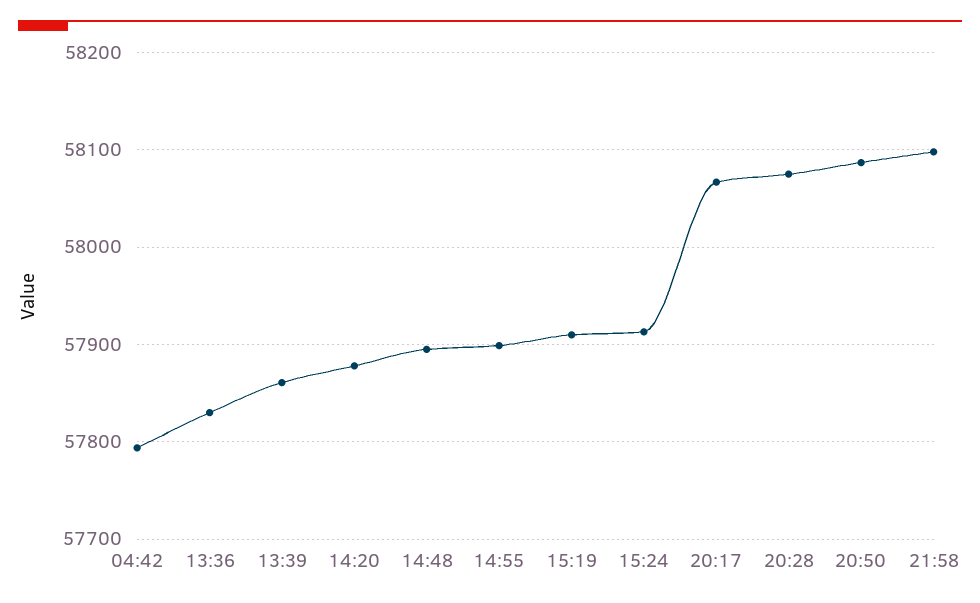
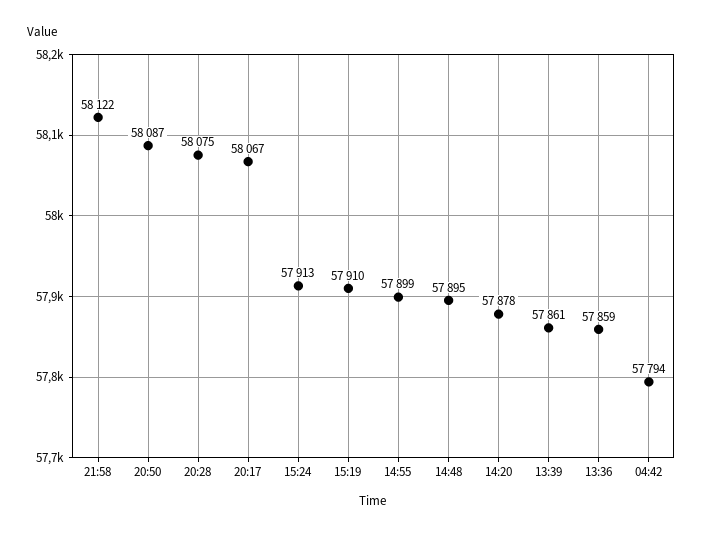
  {
    "04:42": 57794,
-   "13:36": 57830,
+   "13:36": 57859,
    "13:39": 57861,
    "14:20": 57878,
    "14:48": 57895,
    "14:55": 57899,
    "15:19": 57910,
    "15:24": 57913,
    "20:17": 58067,
    "20:28": 58075,
    "20:50": 58087,
-   "21:58": 58100
+   "21:58": 58122
  }

